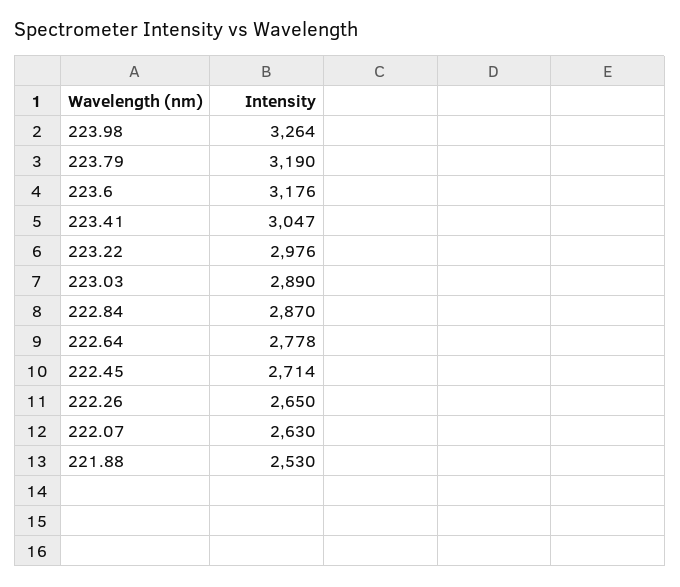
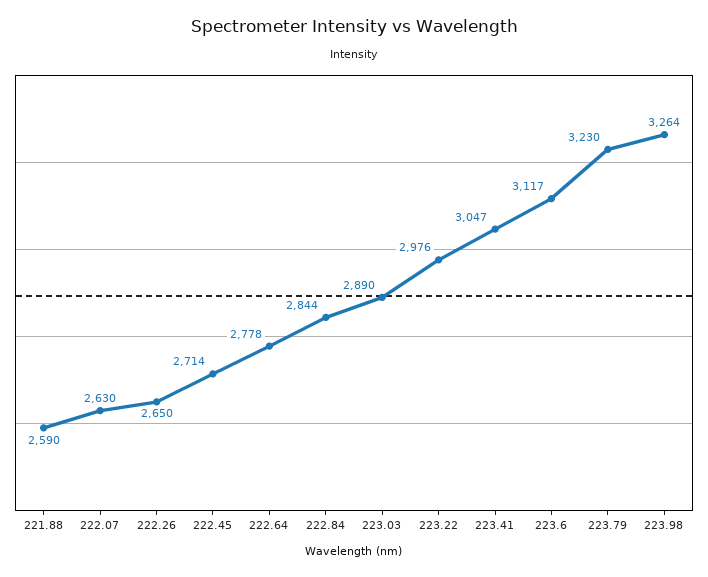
  {
    "223.98": 3264,
-   "223.79": 3190,
+   "223.79": 3230,
-   "223.6": 3176,
+   "223.6": 3117,
    "223.41": 3047,
    "223.22": 2976,
    "223.03": 2890,
-   "222.84": 2870,
+   "222.84": 2844,
    "222.64": 2778,
    "222.45": 2714,
    "222.26": 2650,
    "222.07": 2630,
-   "221.88": 2530
+   "221.88": 2590
  }

